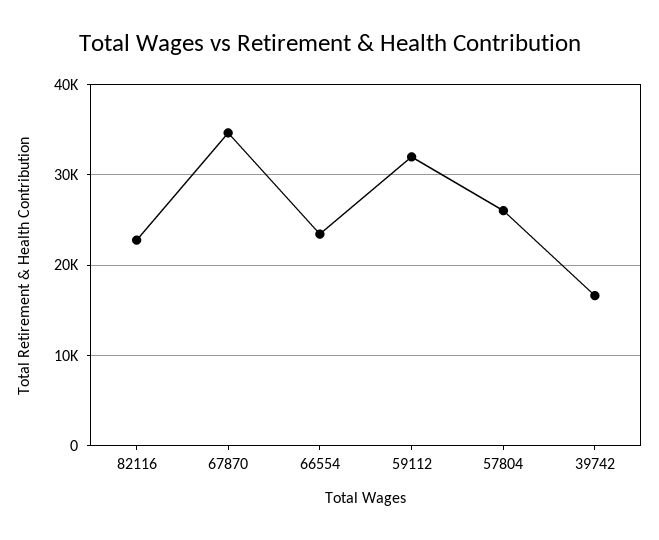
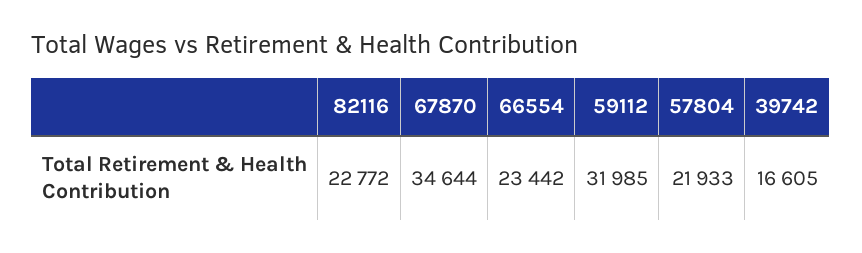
  {
    "82116": 22772,
    "67870": 34644,
    "66554": 23442,
    "59112": 31985,
-   "57804": 26000,
+   "57804": 21933,
    "39742": 16605
  }

